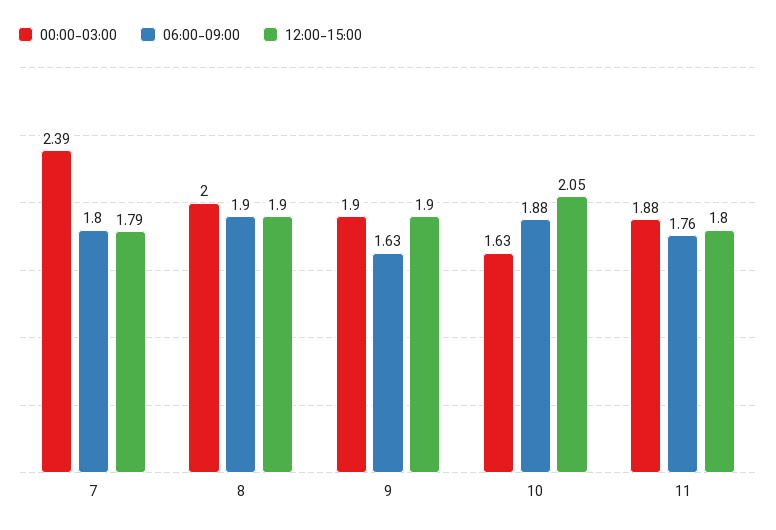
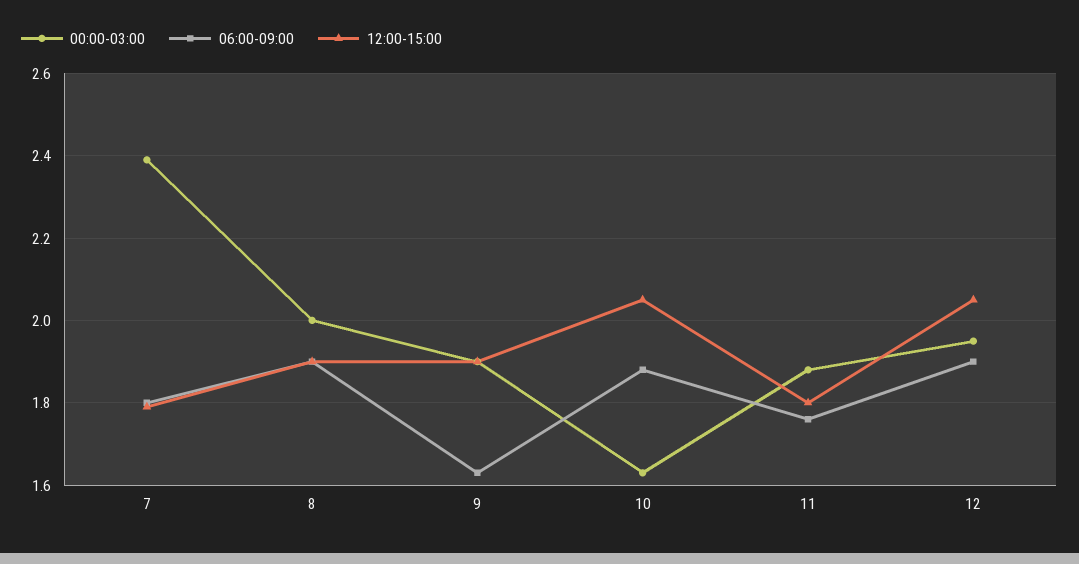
  {
    "00:00-03:00": {
      "7": 2.39,
      "8": 2,
      "9": 1.9,
      "10": 1.63,
-     "11": 1.88
+     "11": 1.88,
+     "12": 1.95
    },
    "06:00-09:00": {
      "7": 1.8,
      "8": 1.9,
      "9": 1.63,
      "10": 1.88,
-     "11": 1.76
+     "11": 1.76,
+     "12": 1.9
    },
    "12:00-15:00": {
      "7": 1.79,
      "8": 1.9,
      "9": 1.9,
      "10": 2.05,
-     "11": 1.8
+     "11": 1.8,
+     "12": 2.05
    }
  }

